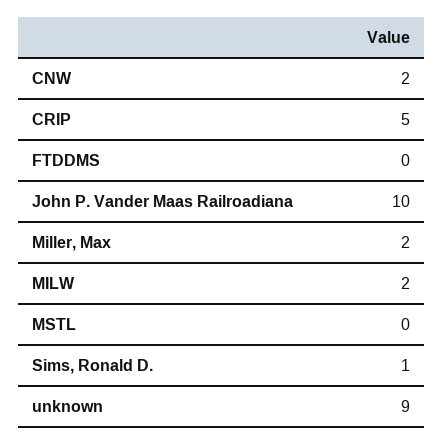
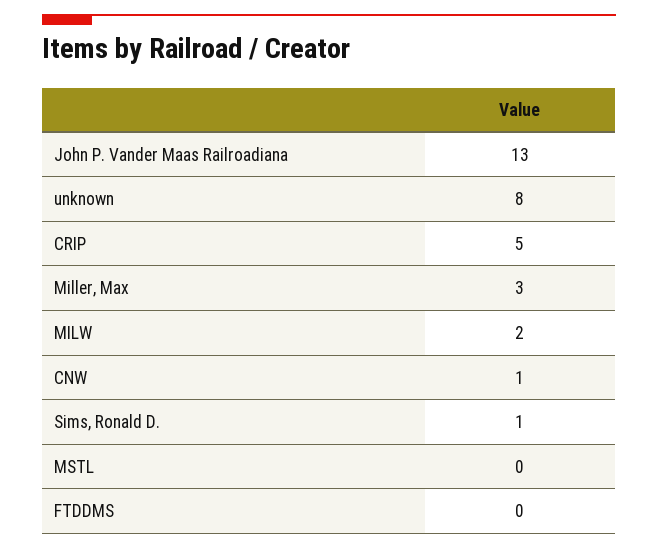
  {
-   "CNW": 2,
+   "CNW": 1,
    "CRIP": 5,
    "FTDDMS": 0,
-   "John P. Vander Maas Railroadiana": 10,
+   "John P. Vander Maas Railroadiana": 13,
-   "Miller, Max": 2,
+   "Miller, Max": 3,
    "MILW": 2,
    "MSTL": 0,
    "Sims, Ronald D.": 1,
-   "unknown": 9
+   "unknown": 8
  }

